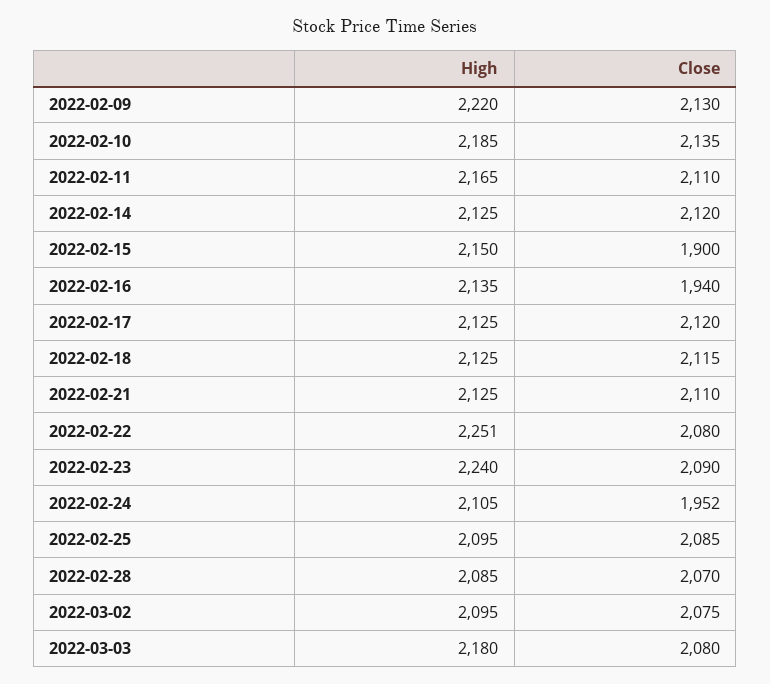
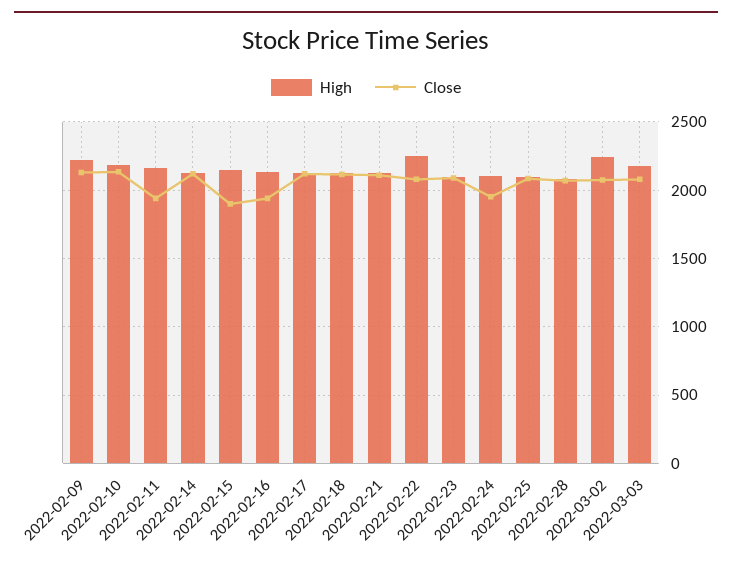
  {
    "High": {
      "2022-02-09": 2220,
      "2022-02-10": 2185,
      "2022-02-11": 2165,
      "2022-02-14": 2125,
      "2022-02-15": 2150,
      "2022-02-16": 2135,
      "2022-02-17": 2125,
      "2022-02-18": 2125,
      "2022-02-21": 2125,
      "2022-02-22": 2251,
-     "2022-02-23": 2240,
+     "2022-02-23": 2100,
      "2022-02-24": 2105,
      "2022-02-25": 2095,
      "2022-02-28": 2085,
-     "2022-03-02": 2095,
+     "2022-03-02": 2250,
      "2022-03-03": 2180
    },
    "Close": {
      "2022-02-09": 2130,
      "2022-02-10": 2135,
-     "2022-02-11": 2110,
+     "2022-02-11": 1950,
      "2022-02-14": 2120,
      "2022-02-15": 1900,
      "2022-02-16": 1940,
      "2022-02-17": 2120,
      "2022-02-18": 2115,
      "2022-02-21": 2110,
      "2022-02-22": 2080,
      "2022-02-23": 2090,
      "2022-02-24": 1952,
      "2022-02-25": 2085,
      "2022-02-28": 2070,
      "2022-03-02": 2075,
      "2022-03-03": 2080
    }
  }

